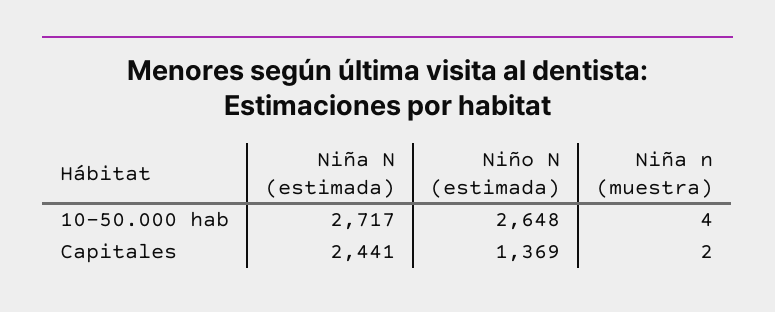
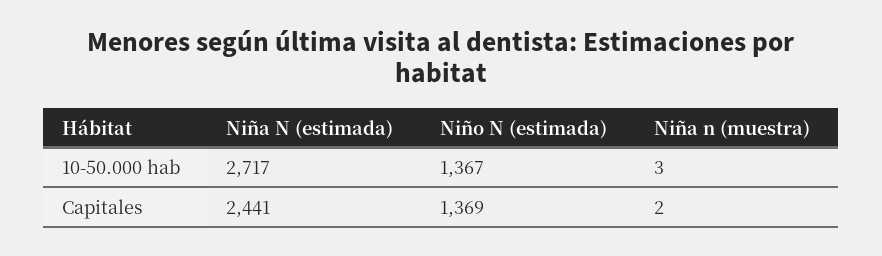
  {
    "Niña N (estimada)": {
      "10-50.000 hab": 2717,
      "Capitales": 2441
    },
    "Niño N (estimada)": {
-     "10-50.000 hab": 2648,
+     "10-50.000 hab": 1367,
      "Capitales": 1369
    },
    "Niña n (muestra)": {
-     "10-50.000 hab": 4,
+     "10-50.000 hab": 3,
      "Capitales": 2
    }
  }

